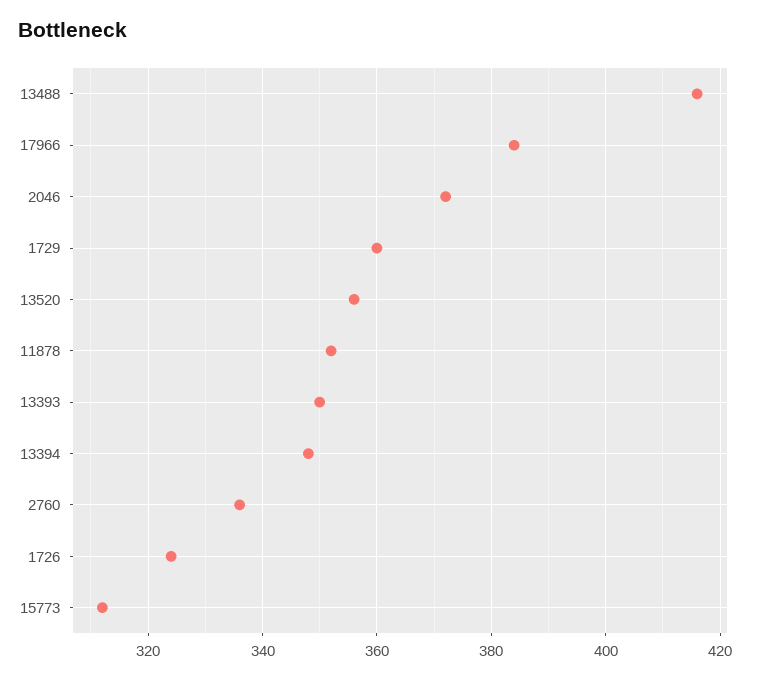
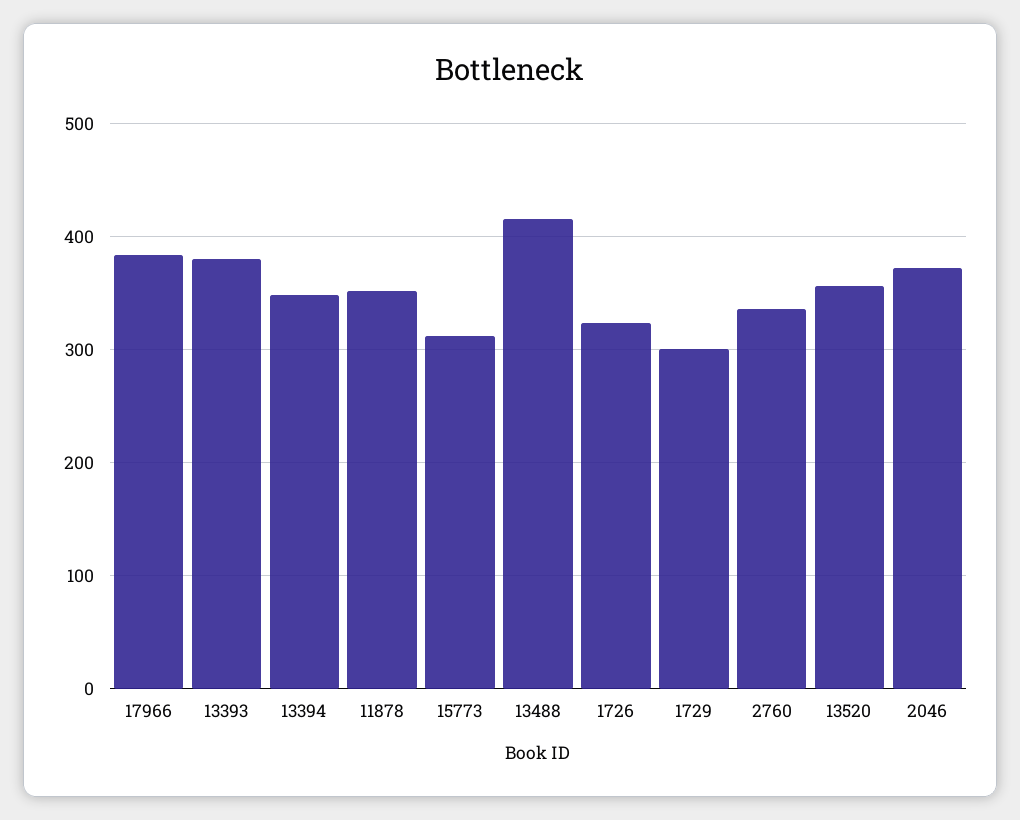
  {
    "13488": 415,
    "17966": 385,
    "2046": 370,
-   "1729": 360,
+   "1729": 300,
    "13520": 355,
    "11878": 350,
-   "13393": 350,
+   "13393": 380,
    "13394": 350,
    "2760": 335,
    "1726": 325,
    "15773": 310
  }

